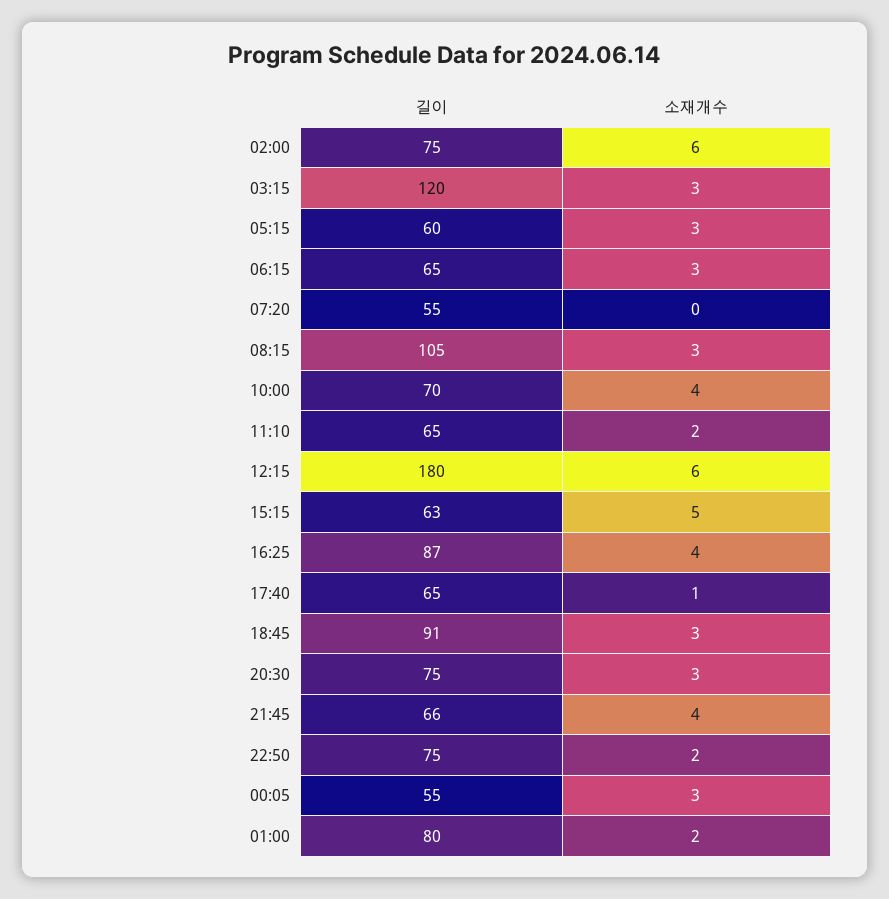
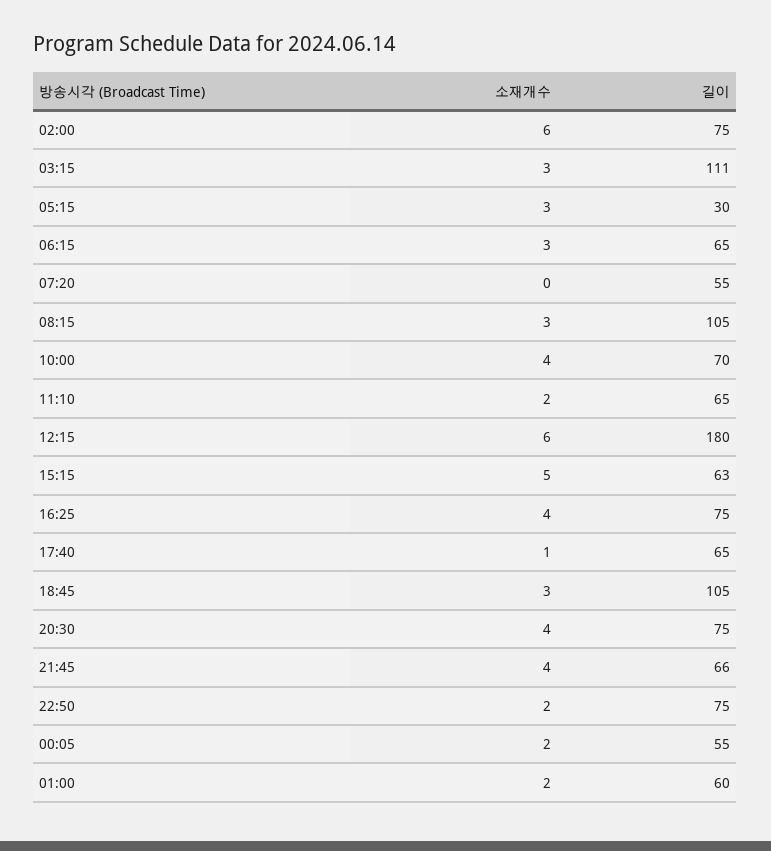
  {
    "길이": {
      "02:00": 75,
-     "03:15": 120,
+     "03:15": 111,
-     "05:15": 60,
+     "05:15": 30,
      "06:15": 65,
      "07:20": 55,
      "08:15": 105,
      "10:00": 70,
      "11:10": 65,
      "12:15": 180,
      "15:15": 63,
-     "16:25": 87,
+     "16:25": 75,
      "17:40": 65,
-     "18:45": 91,
+     "18:45": 105,
      "20:30": 75,
      "21:45": 66,
      "22:50": 75,
      "00:05": 55,
-     "01:00": 80
+     "01:00": 60
    },
    "소재개수": {
      "02:00": 6,
      "03:15": 3,
      "05:15": 3,
      "06:15": 3,
      "07:20": 0,
      "08:15": 3,
      "10:00": 4,
      "11:10": 2,
      "12:15": 6,
      "15:15": 5,
      "16:25": 4,
      "17:40": 1,
      "18:45": 3,
-     "20:30": 3,
+     "20:30": 4,
      "21:45": 4,
      "22:50": 2,
-     "00:05": 3,
+     "00:05": 2,
      "01:00": 2
    }
  }

